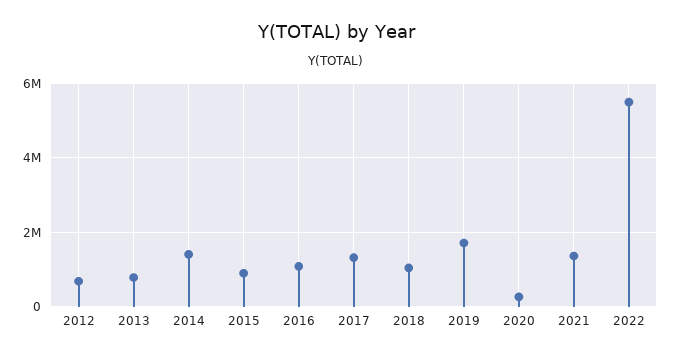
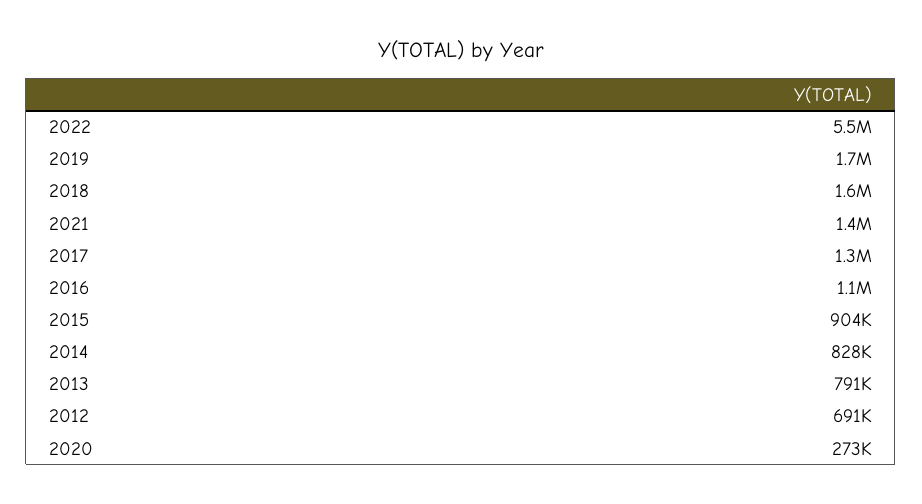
  {
    "2012": 691000,
    "2013": 791000,
-   "2014": 1400000,
+   "2014": 828000,
    "2015": 904000,
    "2016": 1100000,
    "2017": 1300000,
-   "2018": 1000000,
+   "2018": 1600000,
    "2019": 1700000,
    "2020": 273000,
    "2021": 1400000,
    "2022": 5500000
  }

